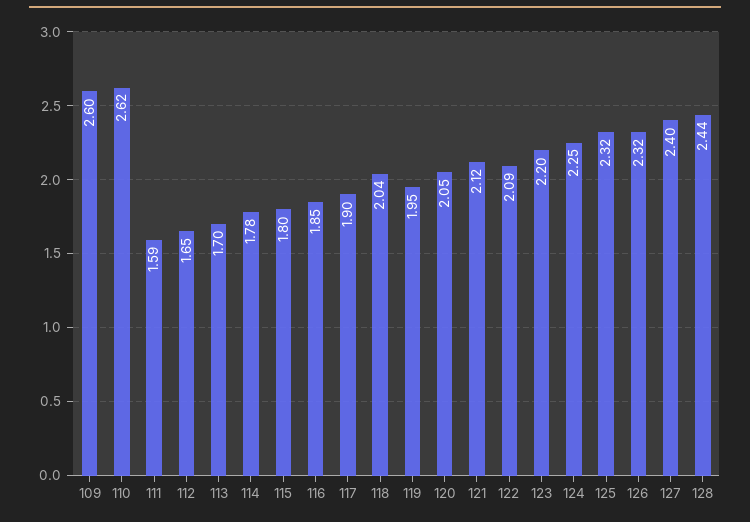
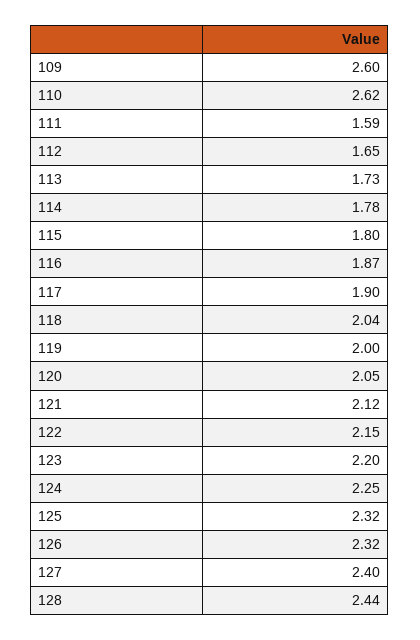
  {
    "109": 2.6,
    "110": 2.62,
    "111": 1.59,
    "112": 1.65,
-   "113": 1.7,
+   "113": 1.73,
    "114": 1.78,
    "115": 1.8,
-   "116": 1.85,
+   "116": 1.87,
    "117": 1.9,
    "118": 2.04,
-   "119": 1.95,
+   "119": 2,
    "120": 2.05,
    "121": 2.12,
-   "122": 2.09,
+   "122": 2.15,
    "123": 2.2,
    "124": 2.25,
    "125": 2.32,
    "126": 2.32,
    "127": 2.4,
    "128": 2.44
  }

